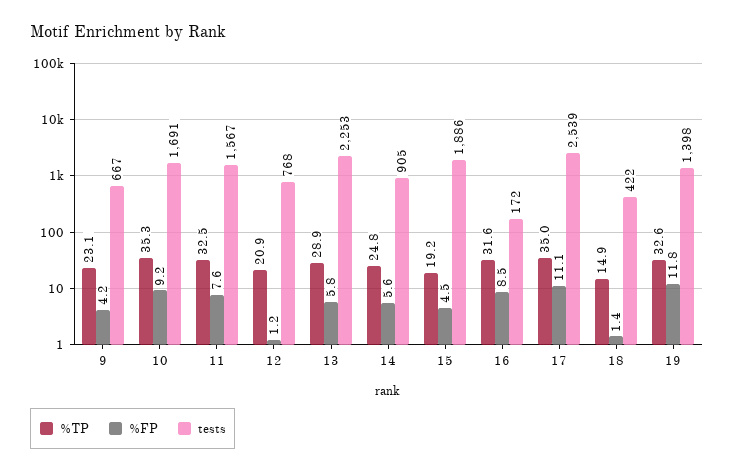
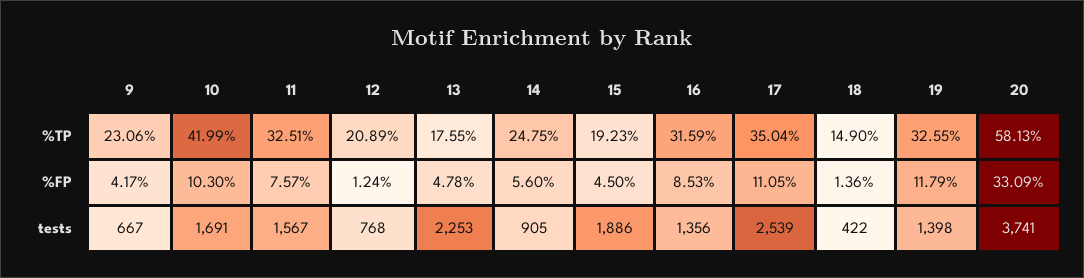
  {
    "%TP": {
      "9": 23.06,
-     "10": 35.3,
+     "10": 41.99,
      "11": 32.51,
      "12": 20.89,
-     "13": 28.9,
+     "13": 17.55,
      "14": 24.75,
      "15": 19.23,
      "16": 31.59,
      "17": 35.04,
      "18": 14.9,
-     "19": 32.55
+     "19": 32.55,
+     "20": 58.13
    },
    "%FP": {
      "9": 4.17,
-     "10": 9.2,
+     "10": 10.3,
      "11": 7.57,
      "12": 1.24,
-     "13": 5.8,
+     "13": 4.78,
      "14": 5.6,
      "15": 4.5,
      "16": 8.53,
      "17": 11.05,
      "18": 1.36,
-     "19": 11.79
+     "19": 11.79,
+     "20": 33.09
    },
    "tests": {
      "9": 667,
      "10": 1691,
      "11": 1567,
      "12": 768,
      "13": 2253,
      "14": 905,
      "15": 1886,
-     "16": 172,
+     "16": 1356,
      "17": 2539,
      "18": 422,
-     "19": 1398
+     "19": 1398,
+     "20": 3741
    }
  }

